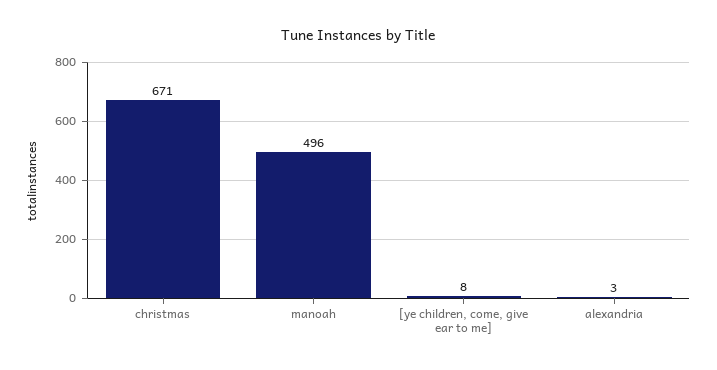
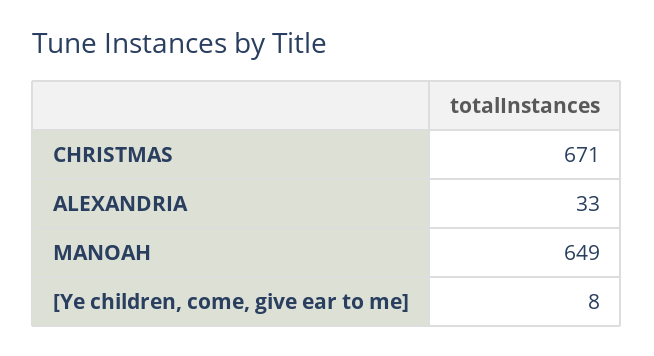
  {
    "christmas": 671,
-   "manoah": 496,
+   "manoah": 649,
    "[ye children, come, give ear to me]": 8,
-   "alexandria": 3
+   "alexandria": 33
  }

